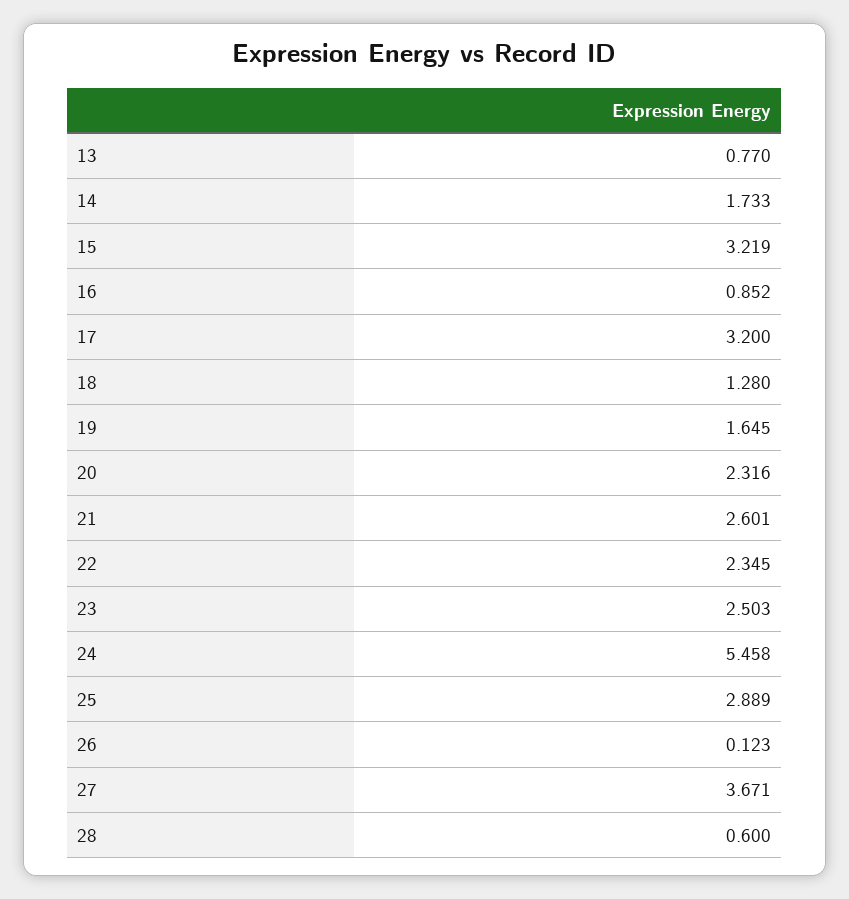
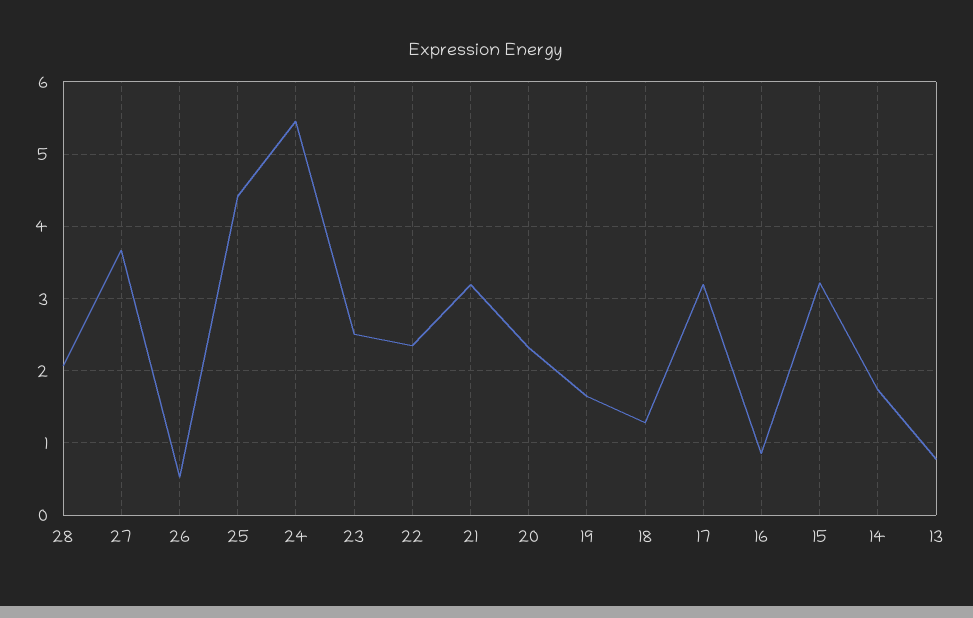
  {
    "13": 0.77,
    "14": 1.733,
    "15": 3.219,
    "16": 0.852,
    "17": 3.2,
    "18": 1.28,
    "19": 1.645,
    "20": 2.316,
-   "21": 2.601,
+   "21": 3.2,
    "22": 2.345,
    "23": 2.503,
    "24": 5.458,
-   "25": 2.889,
+   "25": 4.4,
-   "26": 0.123,
+   "26": 0.5,
    "27": 3.671,
-   "28": 0.6
+   "28": 2.1
  }

